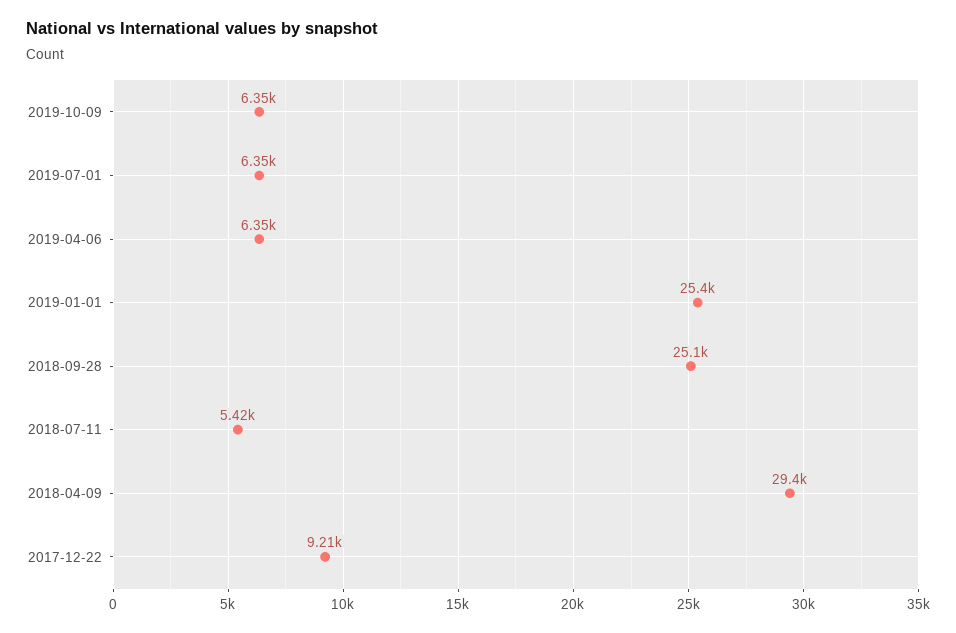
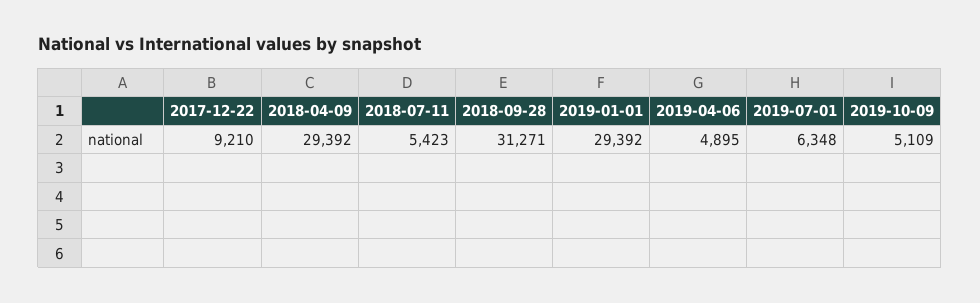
  {
-   "2019-10-09": 6350,
+   "2019-10-09": 5109,
    "2019-07-01": 6348,
-   "2019-04-06": 6350,
+   "2019-04-06": 4895,
-   "2019-01-01": 25400,
+   "2019-01-01": 29392,
-   "2018-09-28": 25100,
+   "2018-09-28": 31271,
    "2018-07-11": 5423,
    "2018-04-09": 29392,
    "2017-12-22": 9210
  }

